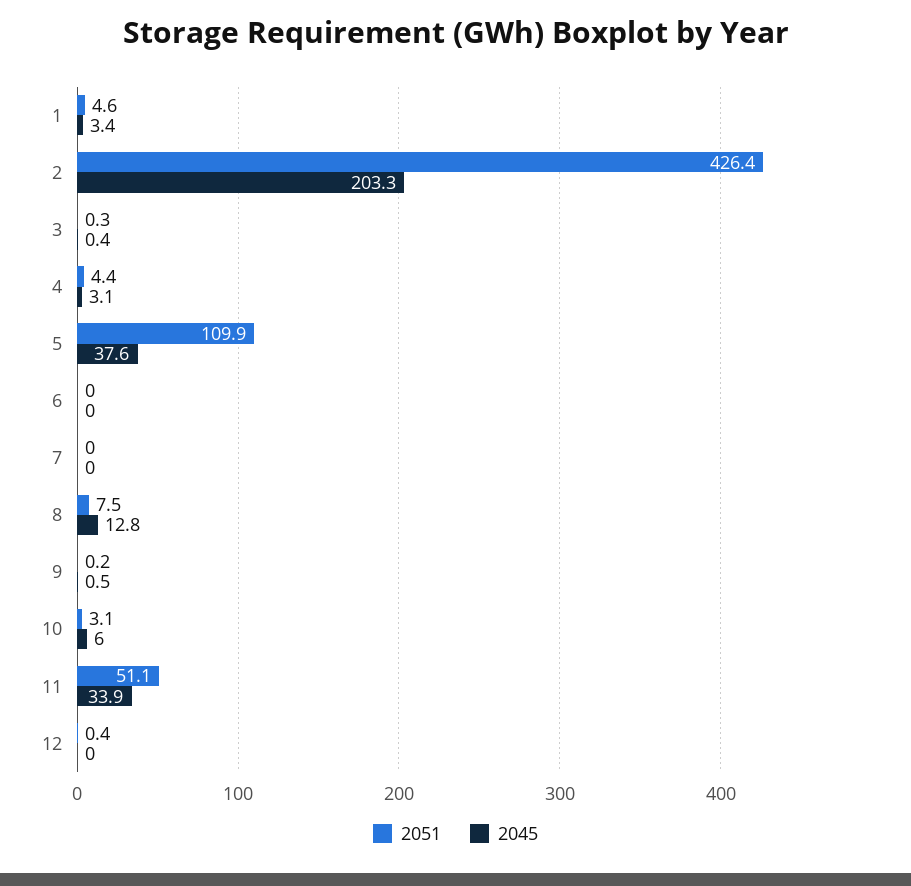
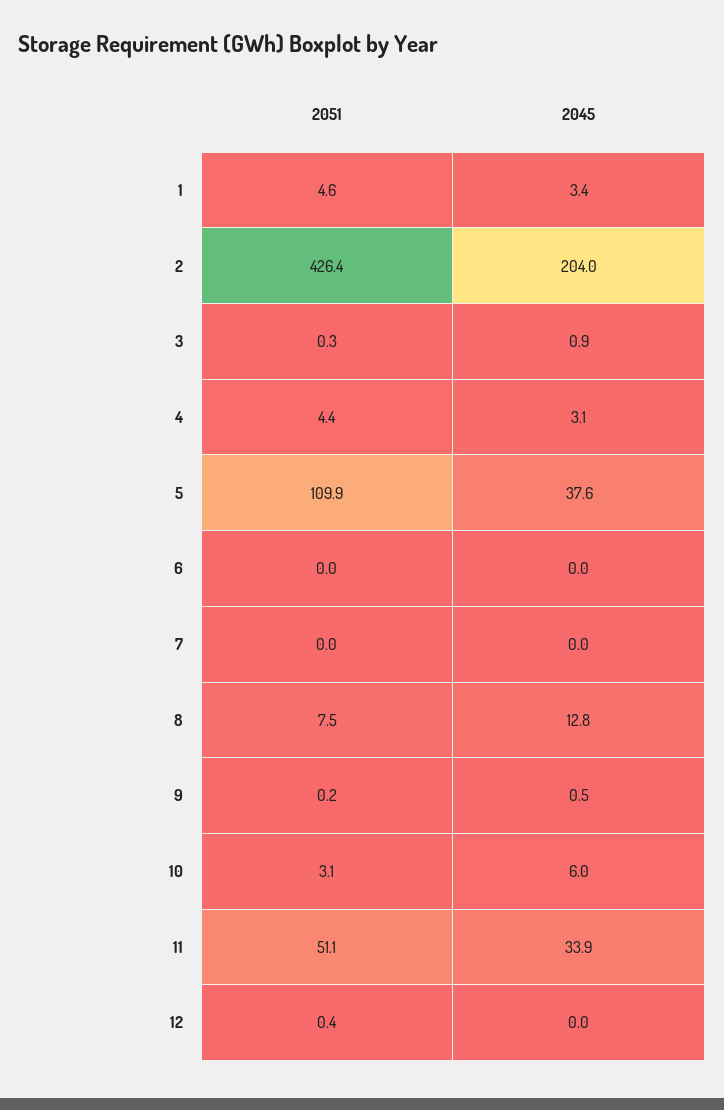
  {
    "2051": {
      "1": 4.6,
      "2": 426.4,
      "3": 0.3,
      "4": 4.4,
      "5": 109.9,
      "6": 0,
      "7": 0,
      "8": 7.5,
      "9": 0.2,
      "10": 3.1,
      "11": 51.1,
      "12": 0.4
    },
    "2045": {
      "1": 3.4,
-     "2": 203.3,
+     "2": 204,
-     "3": 0.4,
+     "3": 0.9,
      "4": 3.1,
      "5": 37.6,
      "6": 0,
      "7": 0,
      "8": 12.8,
      "9": 0.5,
      "10": 6,
      "11": 33.9,
      "12": 0
    }
  }

